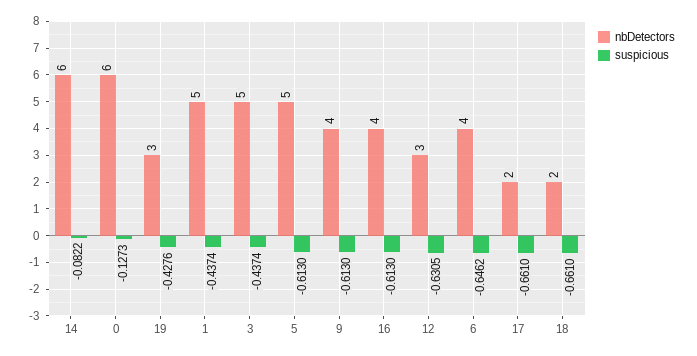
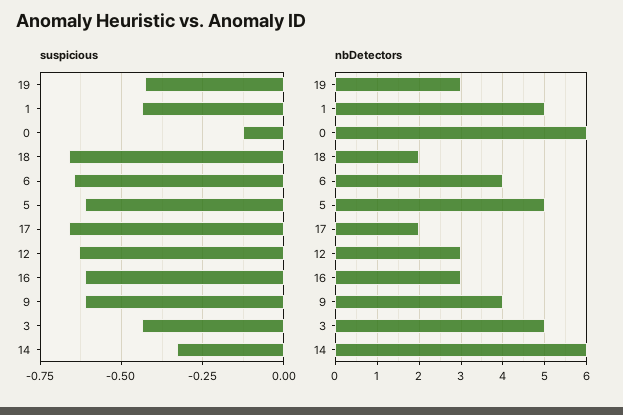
  {
    "nbDetectors": {
      "14": 6,
      "0": 6,
      "19": 3,
      "1": 5,
      "3": 5,
      "5": 5,
      "9": 4,
-     "16": 4,
+     "16": 3,
      "12": 3,
      "6": 4,
      "17": 2,
      "18": 2
    },
    "suspicious": {
-     "14": -0.0822,
+     "14": -0.325,
      "0": -0.1273,
      "19": -0.4276,
      "1": -0.4374,
      "3": -0.4374,
      "5": -0.613,
      "9": -0.613,
      "16": -0.613,
      "12": -0.6305,
      "6": -0.6462,
      "17": -0.661,
      "18": -0.661
    }
  }

